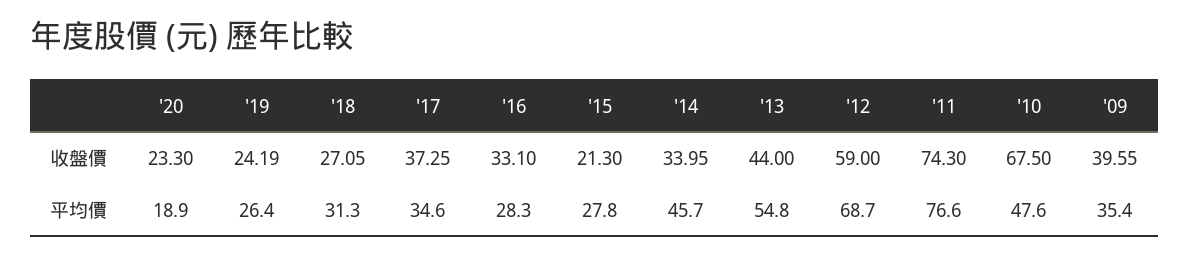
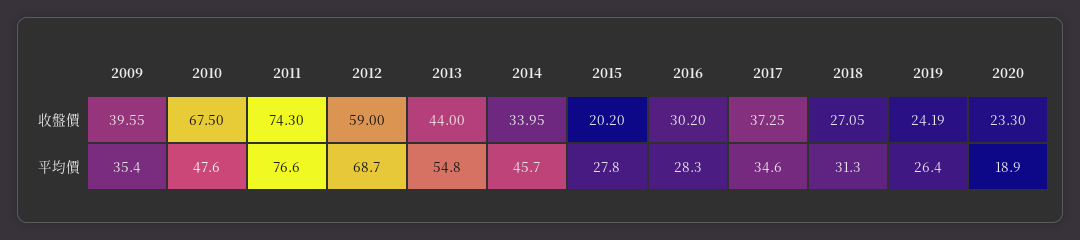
  {
    "'20": {
      "收盤價": 23.3,
      "平均價": 18.9
    },
    "'19": {
      "收盤價": 24.19,
      "平均價": 26.4
    },
    "'18": {
      "收盤價": 27.05,
      "平均價": 31.3
    },
    "'17": {
      "收盤價": 37.25,
      "平均價": 34.6
    },
    "'16": {
-     "收盤價": 33.1,
+     "收盤價": 30.2,
      "平均價": 28.3
    },
    "'15": {
-     "收盤價": 21.3,
+     "收盤價": 20.2,
      "平均價": 27.8
    },
    "'14": {
      "收盤價": 33.95,
      "平均價": 45.7
    },
    "'13": {
      "收盤價": 44,
      "平均價": 54.8
    },
    "'12": {
      "收盤價": 59,
      "平均價": 68.7
    },
    "'11": {
      "收盤價": 74.3,
      "平均價": 76.6
    },
    "'10": {
      "收盤價": 67.5,
      "平均價": 47.6
    },
    "'09": {
      "收盤價": 39.55,
      "平均價": 35.4
    }
  }

